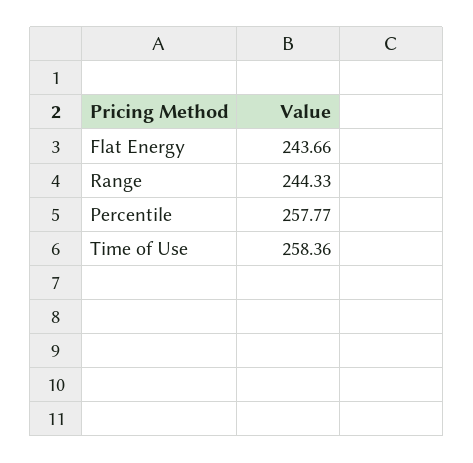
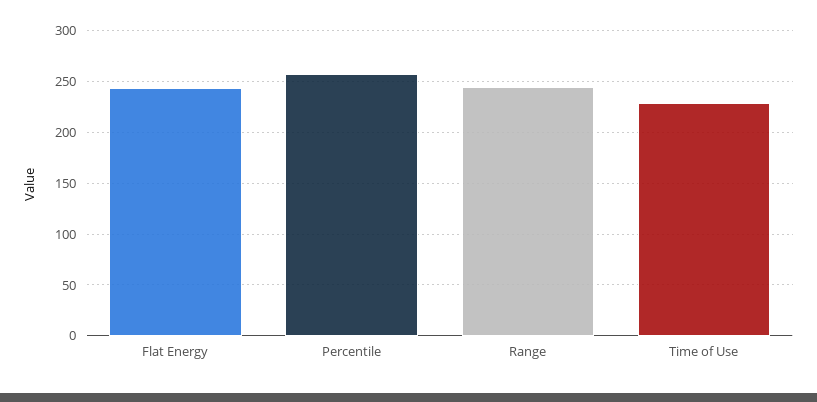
  {
    "Flat Energy": 243.66,
    "Range": 244.33,
    "Percentile": 257.77,
-   "Time of Use": 258.36
+   "Time of Use": 230
  }

